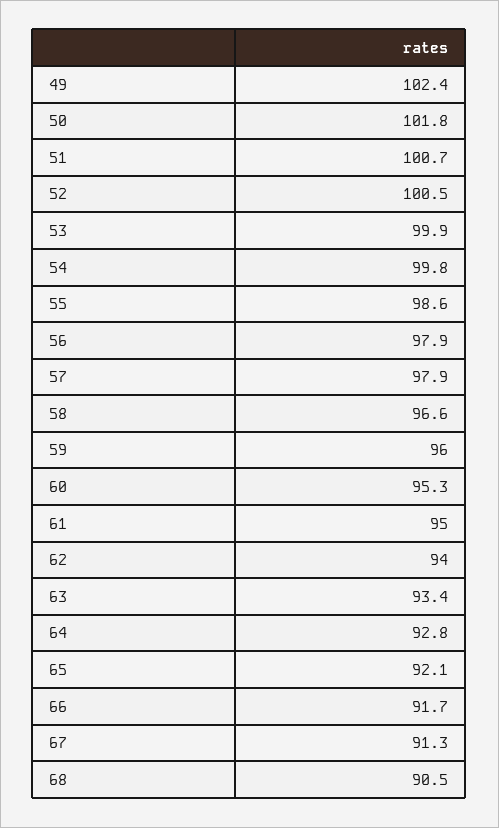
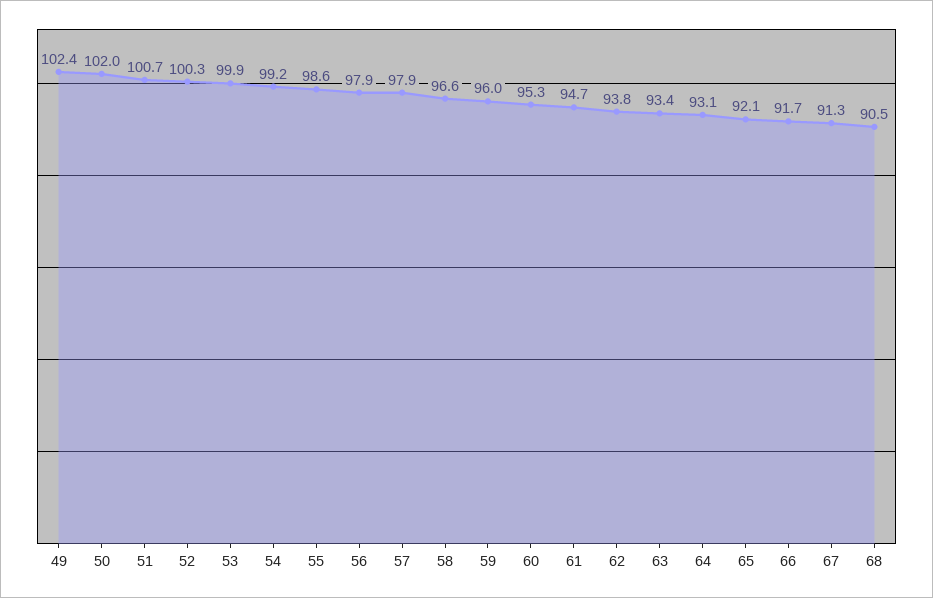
  {
    "49": 102.4,
-   "50": 101.8,
+   "50": 102,
    "51": 100.7,
-   "52": 100.5,
+   "52": 100.3,
    "53": 99.9,
-   "54": 99.8,
+   "54": 99.2,
    "55": 98.6,
    "56": 97.9,
    "57": 97.9,
    "58": 96.6,
    "59": 96,
    "60": 95.3,
-   "61": 95,
+   "61": 94.7,
-   "62": 94,
+   "62": 93.8,
    "63": 93.4,
-   "64": 92.8,
+   "64": 93.1,
    "65": 92.1,
    "66": 91.7,
    "67": 91.3,
    "68": 90.5
  }

